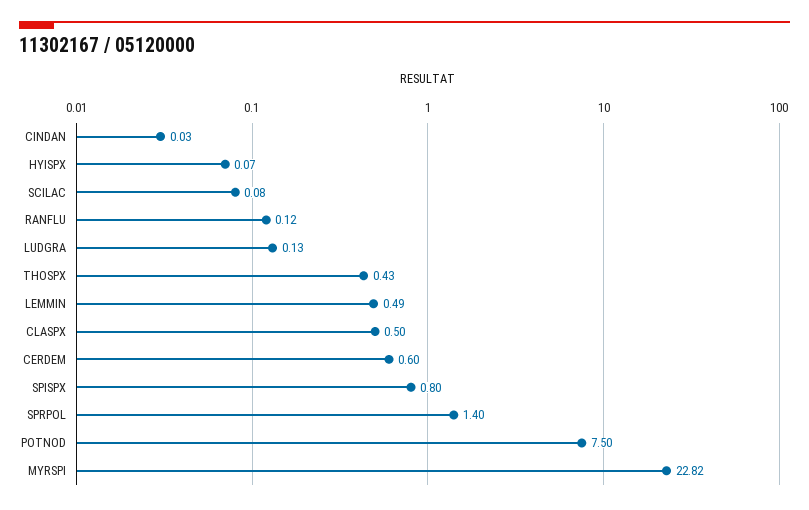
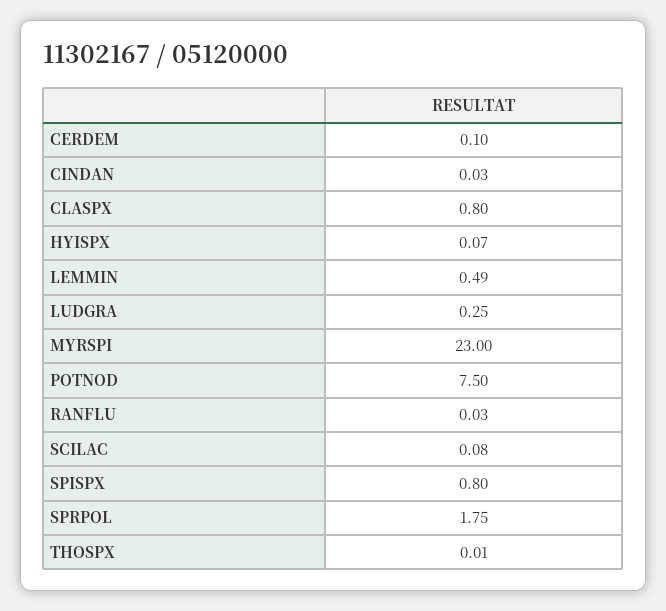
  {
    "CINDAN": 0.03,
    "HYISPX": 0.07,
    "SCILAC": 0.08,
-   "RANFLU": 0.12,
+   "RANFLU": 0.03,
-   "LUDGRA": 0.13,
+   "LUDGRA": 0.25,
-   "THOSPX": 0.43,
+   "THOSPX": 0.01,
    "LEMMIN": 0.49,
-   "CLASPX": 0.5,
+   "CLASPX": 0.8,
-   "CERDEM": 0.6,
+   "CERDEM": 0.1,
    "SPISPX": 0.8,
-   "SPRPOL": 1.4,
+   "SPRPOL": 1.75,
    "POTNOD": 7.5,
-   "MYRSPI": 22.82
+   "MYRSPI": 23
  }

